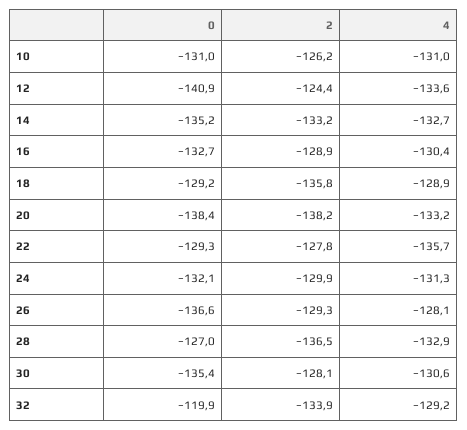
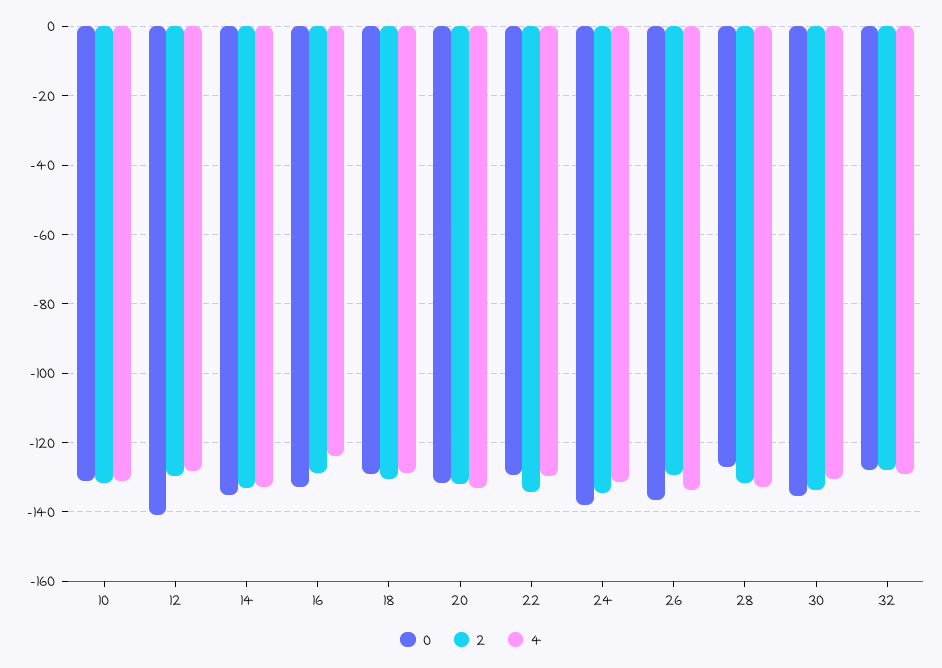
  {
    "0": {
      "10": -131,
      "12": -140.9,
      "14": -135.2,
      "16": -132.7,
      "18": -129.2,
-     "20": -138.4,
+     "20": -132,
      "22": -129.3,
-     "24": -132.1,
+     "24": -138,
      "26": -136.6,
      "28": -127,
      "30": -135.4,
-     "32": -119.9
+     "32": -128
    },
    "2": {
-     "10": -126.2,
+     "10": -132,
-     "12": -124.4,
+     "12": -130,
      "14": -133.2,
      "16": -128.9,
-     "18": -135.8,
+     "18": -130,
-     "20": -138.2,
+     "20": -132,
-     "22": -127.8,
+     "22": -134,
-     "24": -129.9,
+     "24": -134,
      "26": -129.3,
-     "28": -136.5,
+     "28": -132,
-     "30": -128.1,
+     "30": -134,
-     "32": -133.9
+     "32": -128
    },
    "4": {
      "10": -131,
-     "12": -133.6,
+     "12": -128,
      "14": -132.7,
-     "16": -130.4,
+     "16": -124,
      "18": -128.9,
      "20": -133.2,
-     "22": -135.7,
+     "22": -130,
      "24": -131.3,
-     "26": -128.1,
+     "26": -134,
      "28": -132.9,
      "30": -130.6,
      "32": -129.2
    }
  }

